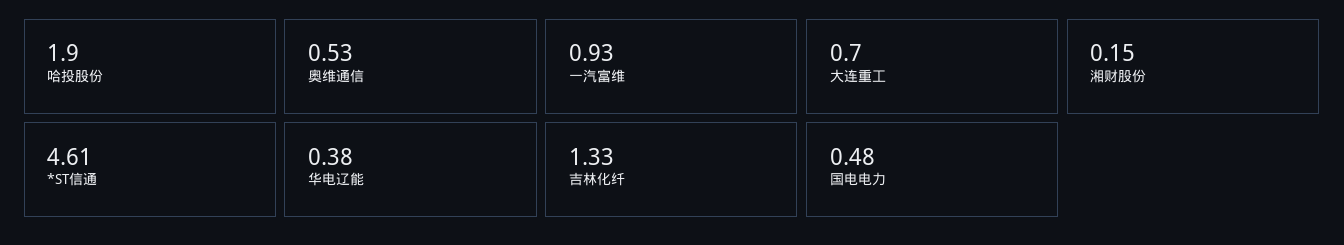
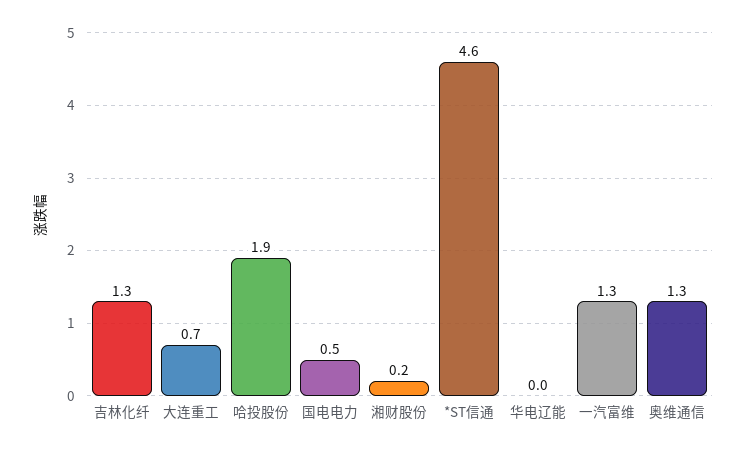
  {
    "哈投股份": 1.9,
-   "奥维通信": 0.53,
+   "奥维通信": 1.3,
-   "一汽富维": 0.93,
+   "一汽富维": 1.3,
    "大连重工": 0.7,
    "湘财股份": 0.15,
    "*ST信通": 4.61,
-   "华电辽能": 0.38,
+   "华电辽能": 0,
    "吉林化纤": 1.33,
    "国电电力": 0.48
  }

